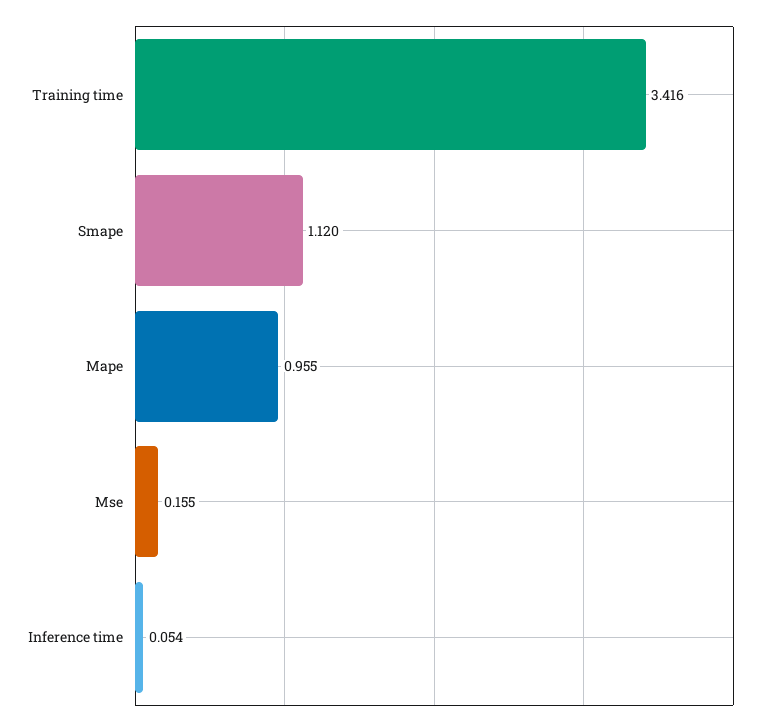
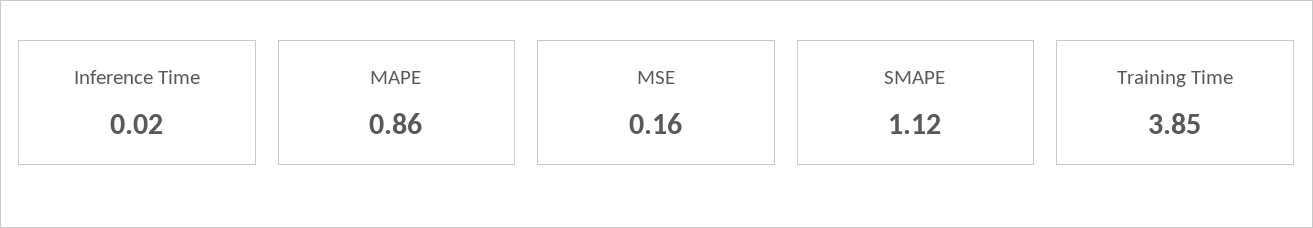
  {
-   "Training time": 3.416,
+   "Training time": 3.85,
    "Smape": 1.12,
-   "Mape": 0.955,
+   "Mape": 0.86,
    "Mse": 0.155,
-   "Inference time": 0.054
+   "Inference time": 0.02
  }

